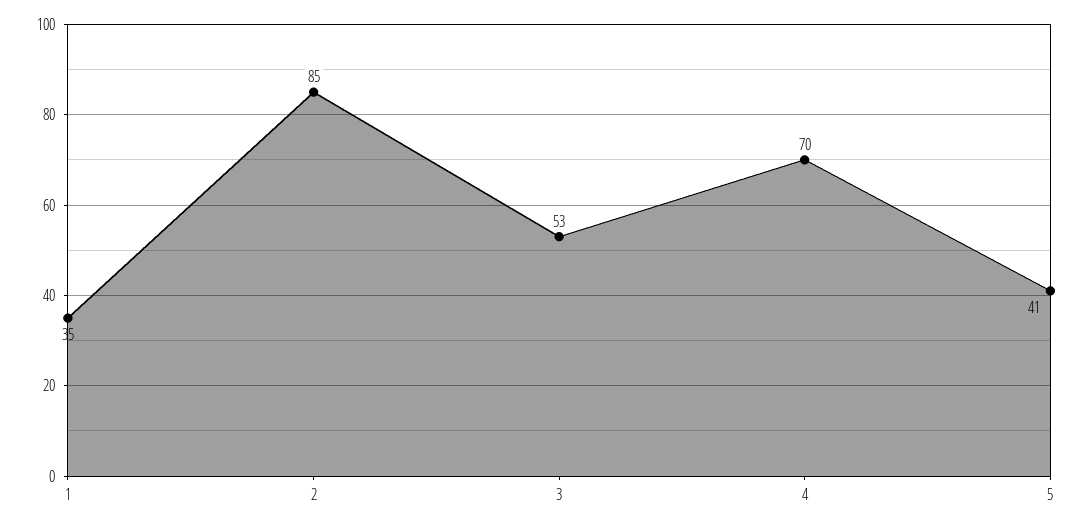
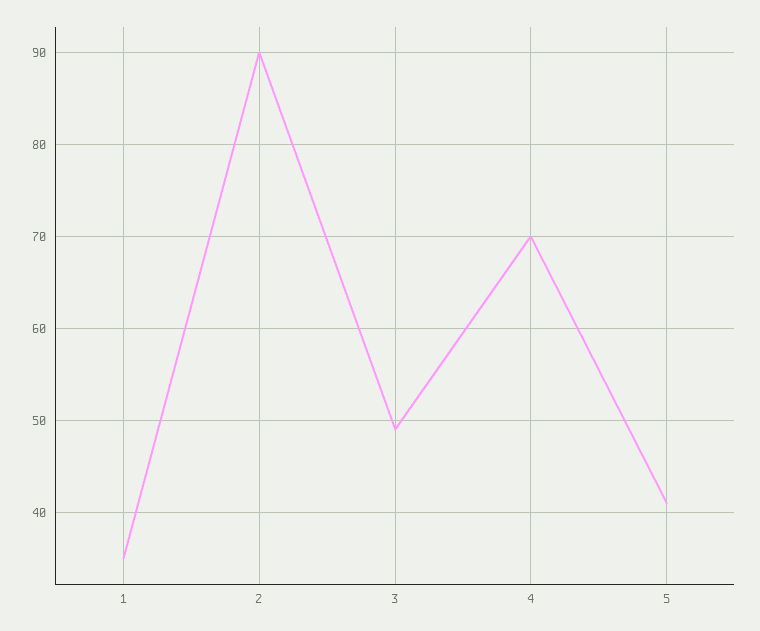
  {
    "1": 35,
-   "2": 85,
+   "2": 90,
-   "3": 53,
+   "3": 49,
    "4": 70,
    "5": 41
  }

